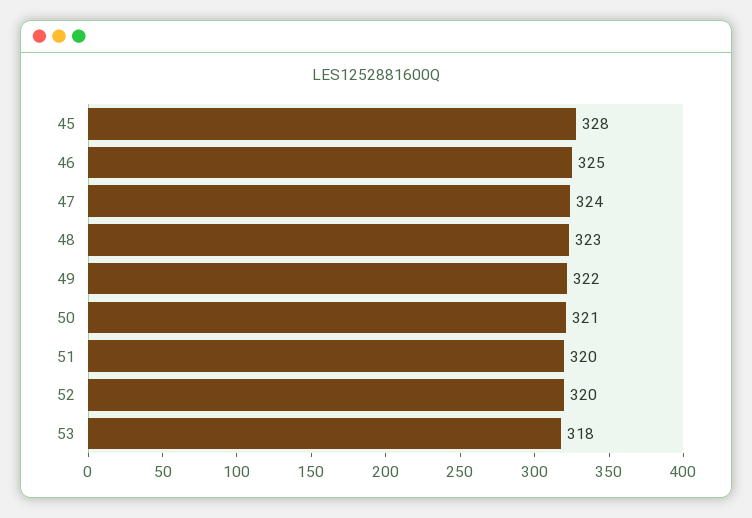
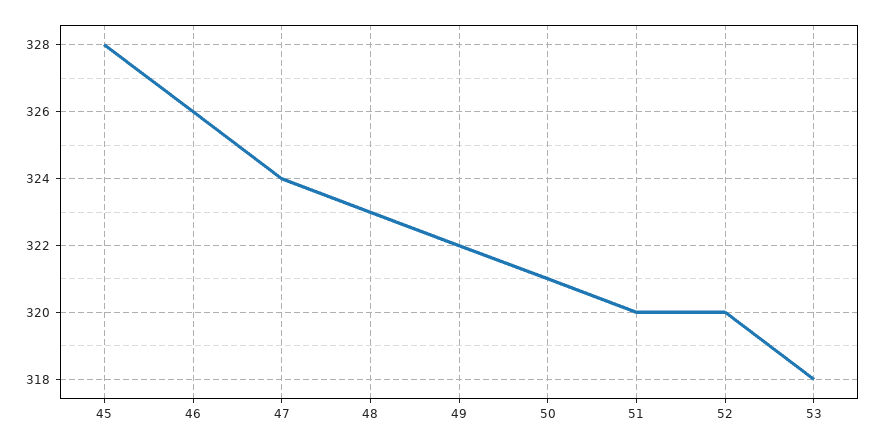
  {
    "45": 328,
-   "46": 325,
+   "46": 326,
    "47": 324,
    "48": 323,
    "49": 322,
    "50": 321,
    "51": 320,
    "52": 320,
    "53": 318
  }

